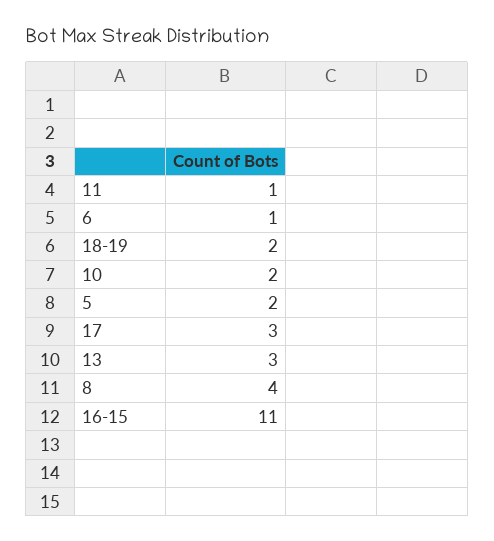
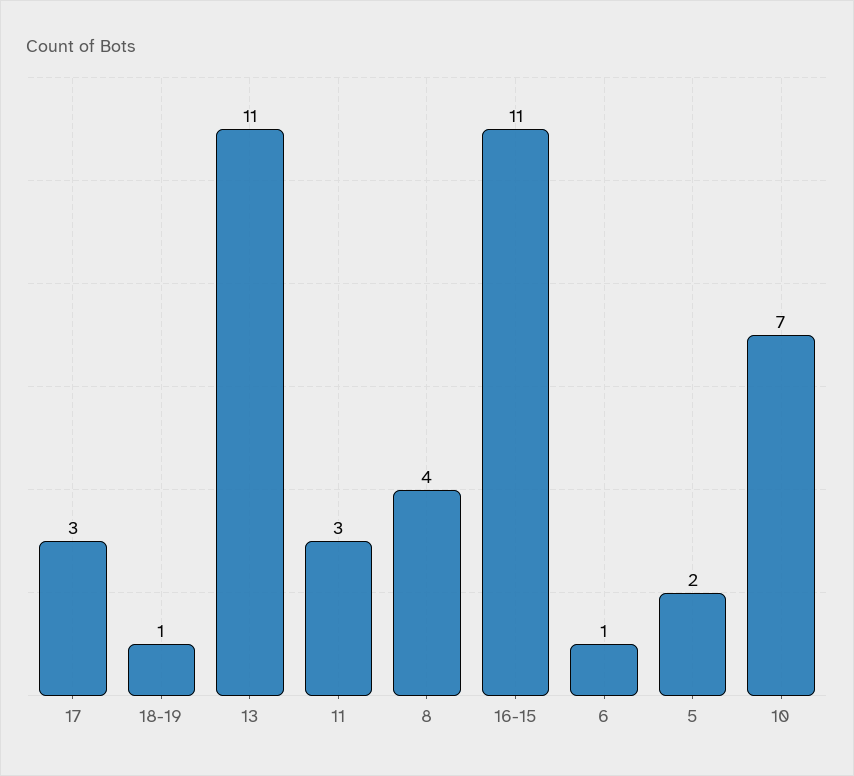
  {
-   "11": 1,
+   "11": 3,
    "6": 1,
-   "18-19": 2,
+   "18-19": 1,
-   "10": 2,
+   "10": 7,
    "5": 2,
    "17": 3,
-   "13": 3,
+   "13": 11,
    "8": 4,
    "16-15": 11
  }

